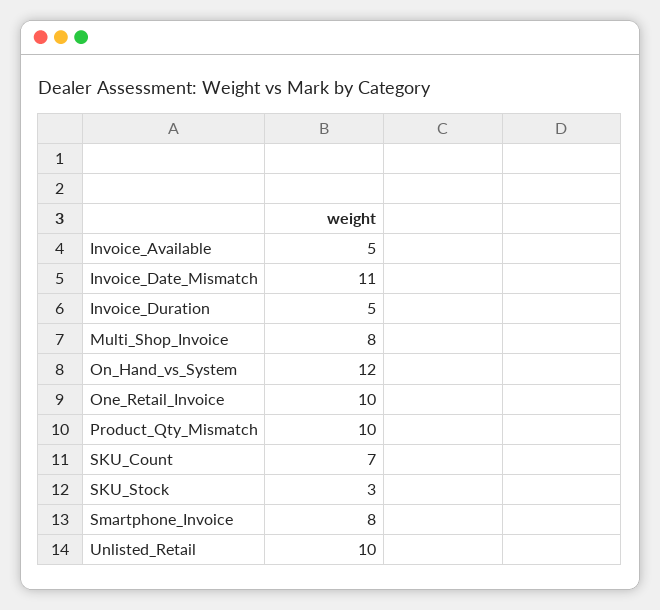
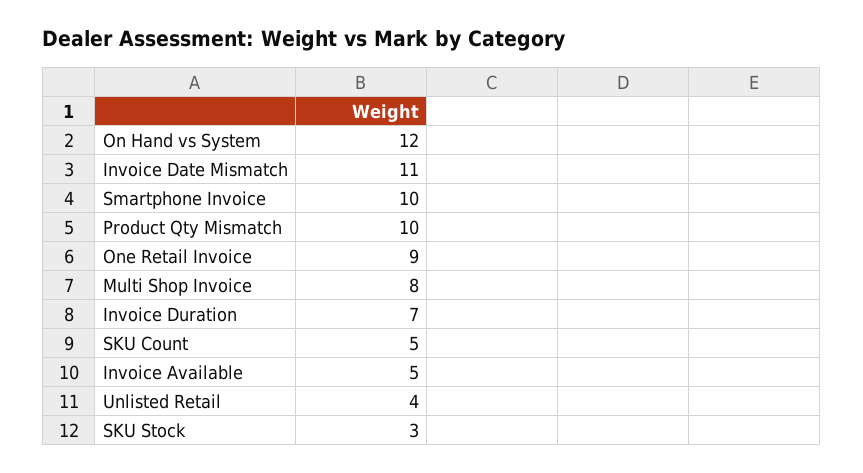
  {
    "Invoice_Available": 5,
    "Invoice_Date_Mismatch": 11,
-   "Invoice_Duration": 5,
+   "Invoice_Duration": 7,
    "Multi_Shop_Invoice": 8,
    "On_Hand_vs_System": 12,
-   "One_Retail_Invoice": 10,
+   "One_Retail_Invoice": 9,
    "Product_Qty_Mismatch": 10,
-   "SKU_Count": 7,
+   "SKU_Count": 5,
    "SKU_Stock": 3,
-   "Smartphone_Invoice": 8,
+   "Smartphone_Invoice": 10,
-   "Unlisted_Retail": 10
+   "Unlisted_Retail": 4
  }

